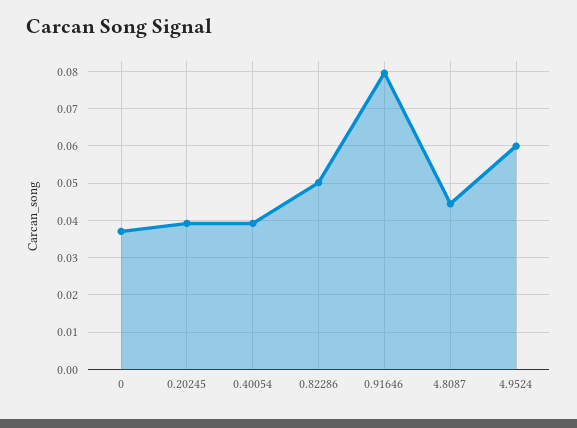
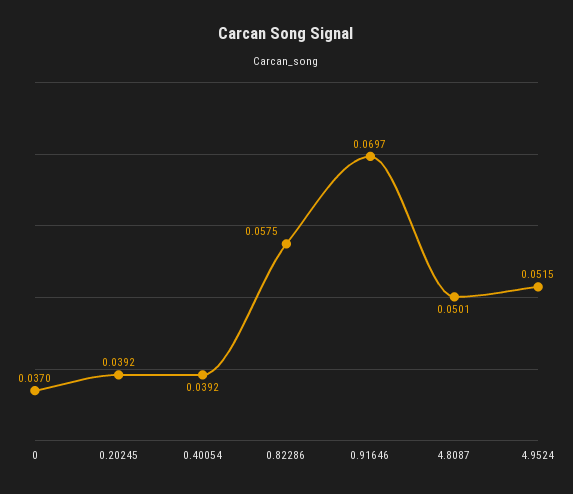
  {
    "0": 0.037,
    "0.20245": 0.0392,
    "0.40054": 0.0392,
-   "0.82286": 0.05,
+   "0.82286": 0.0575,
-   "0.91646": 0.08,
+   "0.91646": 0.0697,
-   "4.8087": 0.044,
+   "4.8087": 0.0501,
-   "4.9524": 0.06
+   "4.9524": 0.0515
  }

